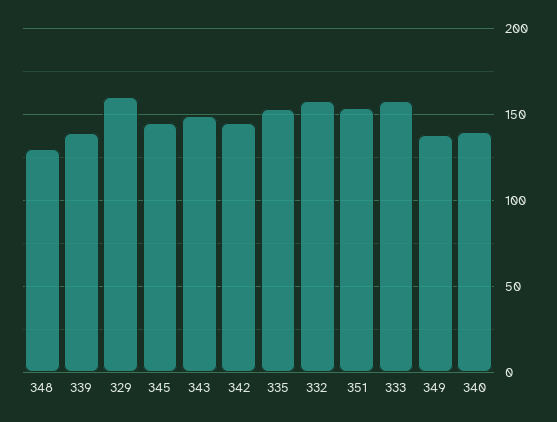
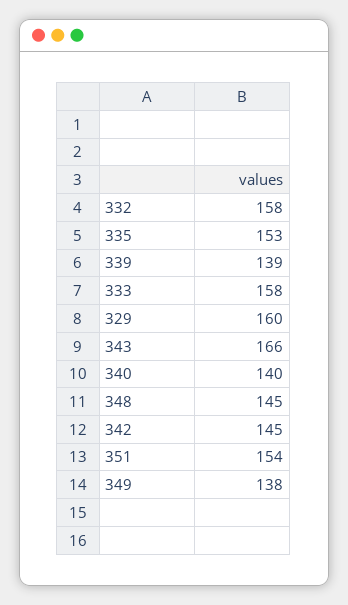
  {
-   "348": 130,
+   "348": 145,
    "339": 139,
    "329": 160,
-   "345": 145,
-   "343": 150,
+   "343": 166,
    "342": 145,
    "335": 153,
    "332": 158,
    "351": 154,
    "333": 158,
    "349": 138,
    "340": 140
  }

